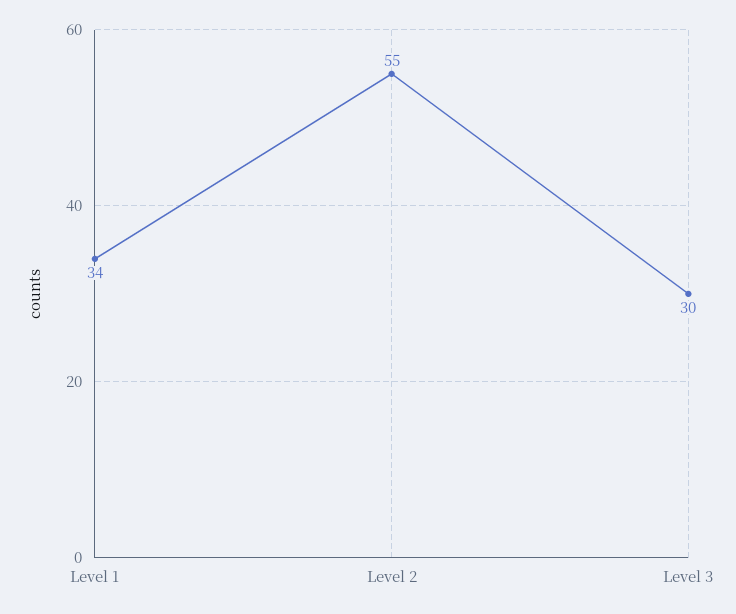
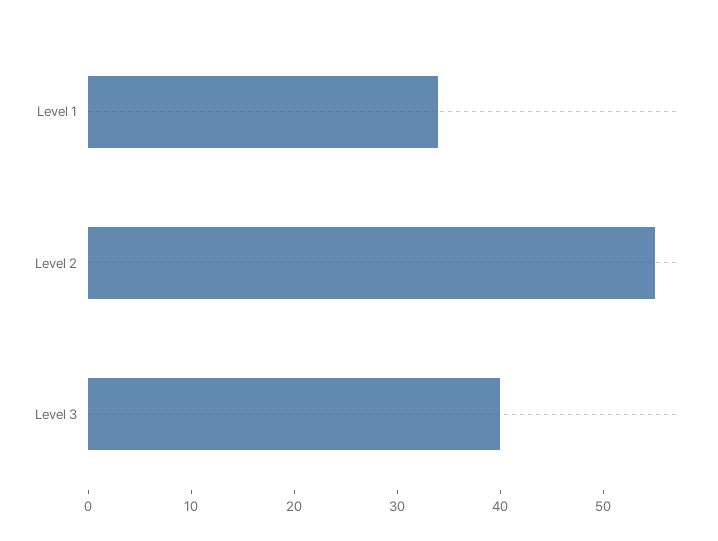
  {
    "Level 1": 34,
    "Level 2": 55,
-   "Level 3": 30
+   "Level 3": 40
  }

